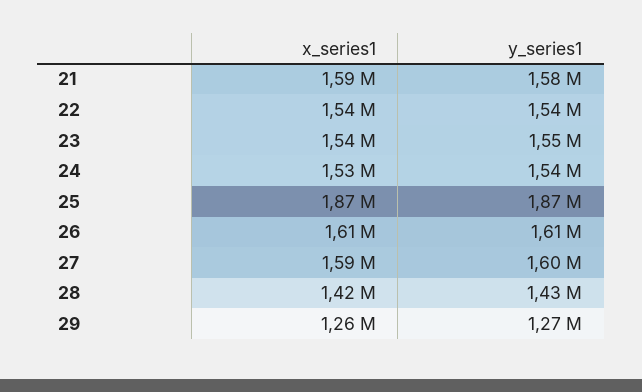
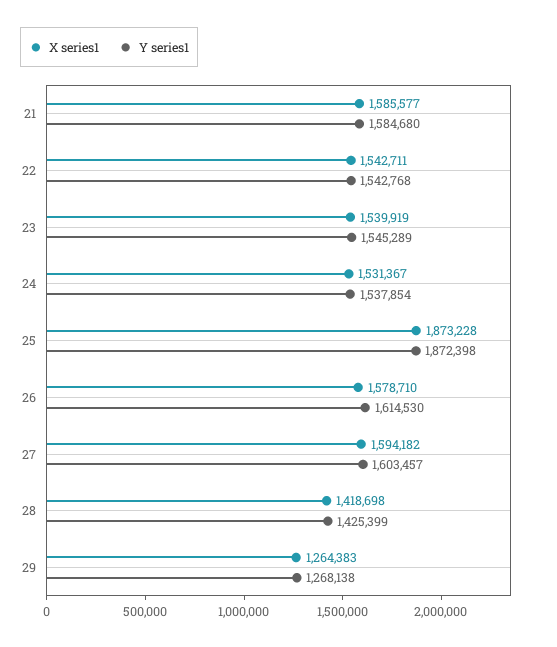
  {
    "x_series1": {
      "21": 1585577,
      "22": 1542711,
      "23": 1539919,
      "24": 1531367,
      "25": 1873228,
-     "26": 1610000,
+     "26": 1578710,
      "27": 1594182,
      "28": 1418698,
      "29": 1264383
    },
    "y_series1": {
      "21": 1584680,
      "22": 1542768,
      "23": 1545289,
      "24": 1537854,
      "25": 1872398,
      "26": 1614530,
      "27": 1603457,
      "28": 1425399,
      "29": 1268138
    }
  }

